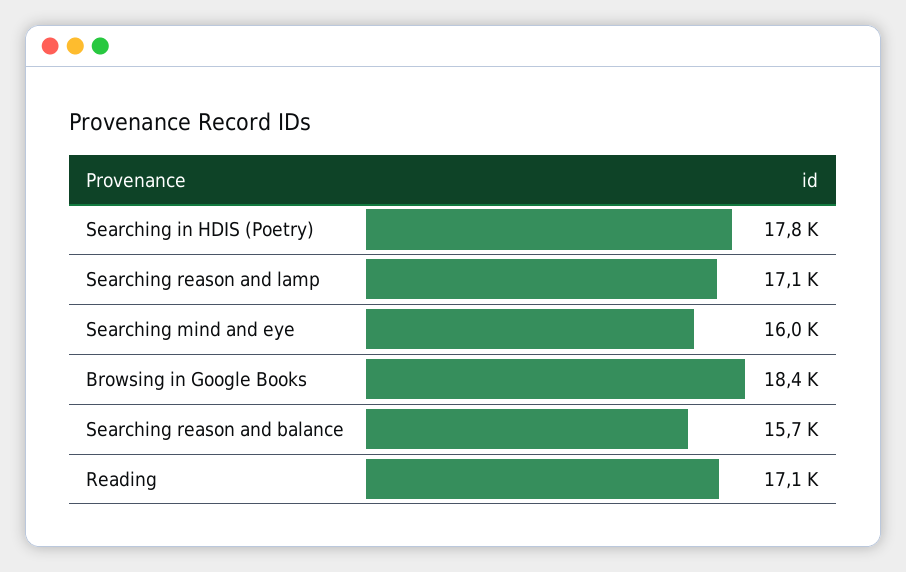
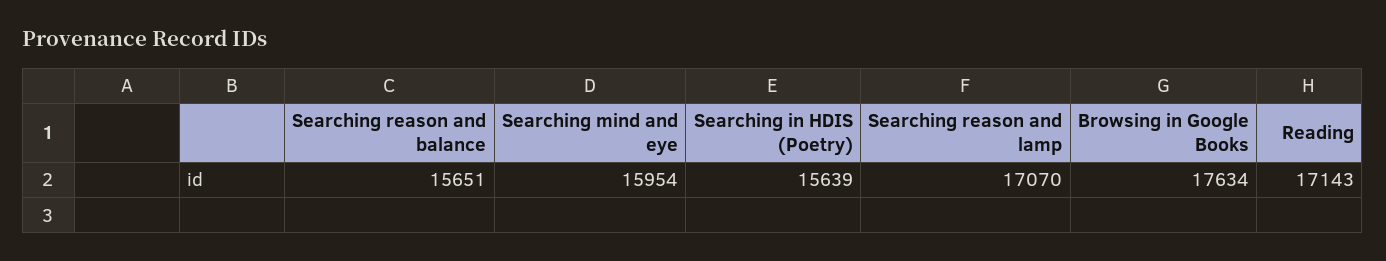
  {
-   "Searching in HDIS (Poetry)": 17800,
+   "Searching in HDIS (Poetry)": 15639,
    "Searching reason and lamp": 17070,
    "Searching mind and eye": 15954,
-   "Browsing in Google Books": 18400,
+   "Browsing in Google Books": 17634,
    "Searching reason and balance": 15651,
    "Reading": 17143
  }

